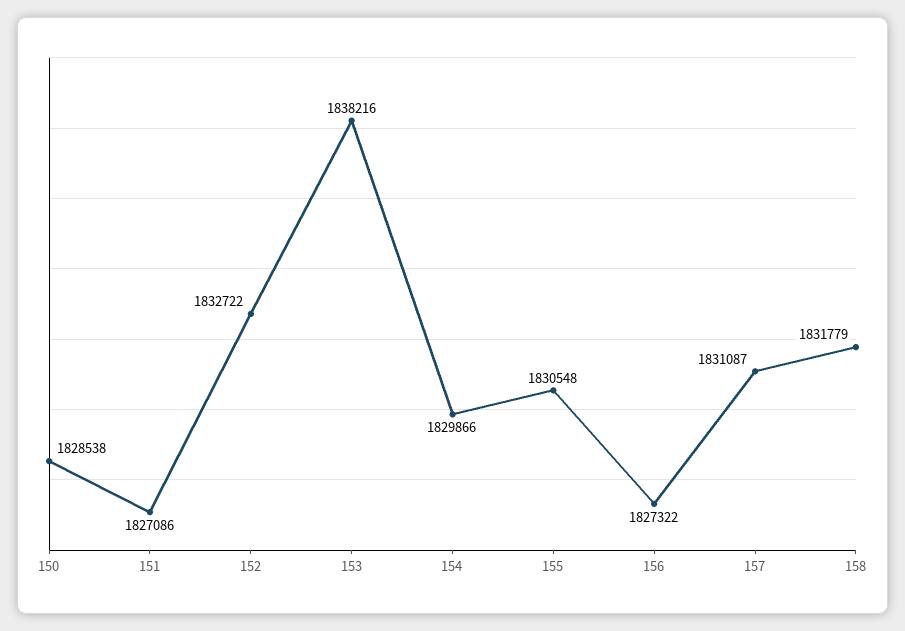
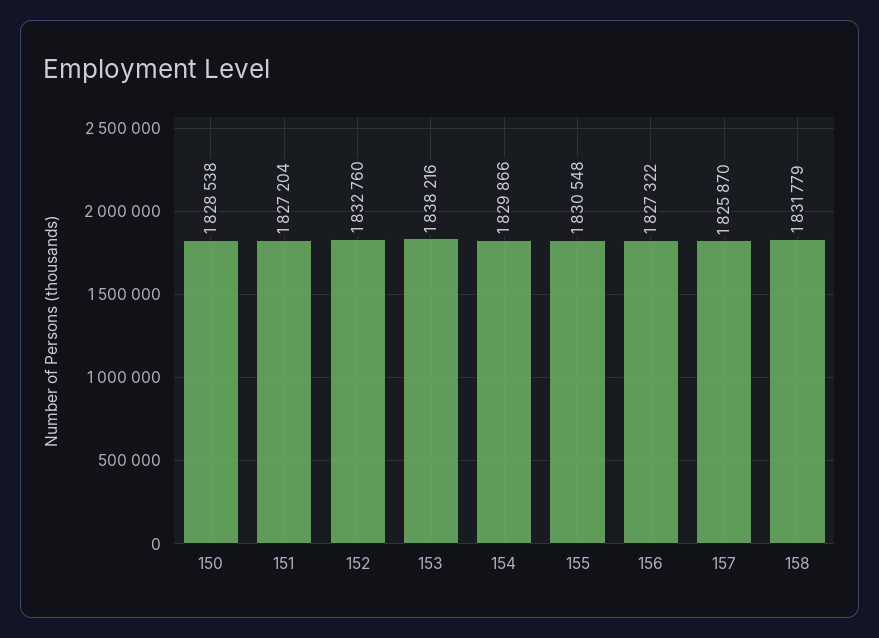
  {
    "150": 1828538,
-   "151": 1827086,
+   "151": 1827204,
-   "152": 1832722,
+   "152": 1832760,
    "153": 1838216,
    "154": 1829866,
    "155": 1830548,
    "156": 1827322,
-   "157": 1831087,
+   "157": 1825870,
    "158": 1831779
  }

